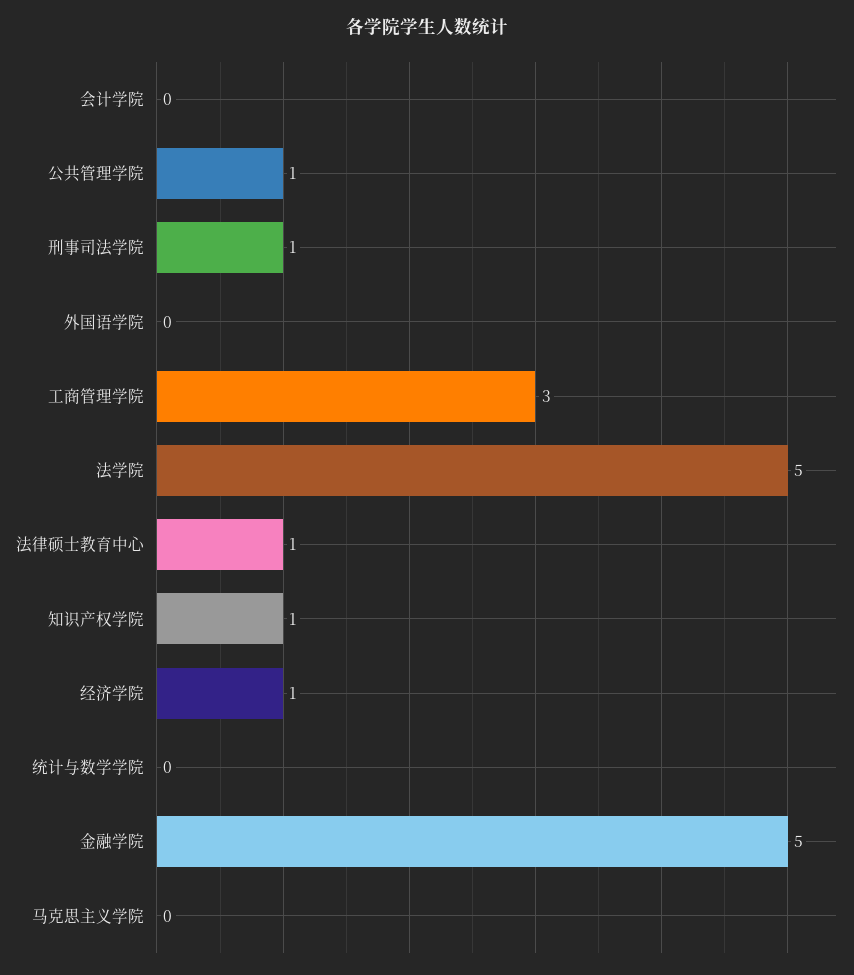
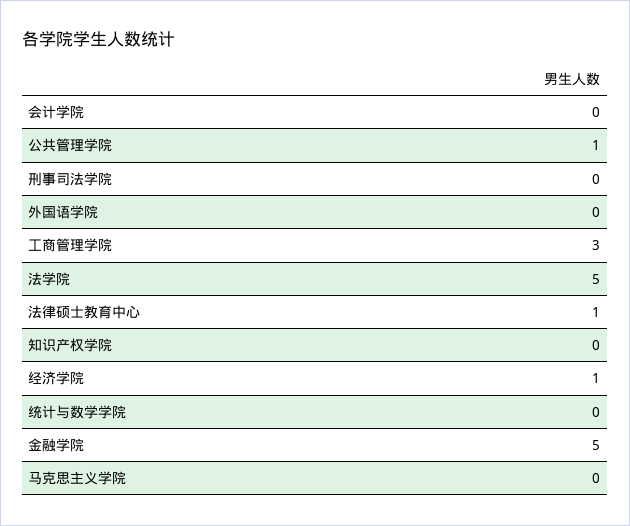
  {
    "会计学院": 0,
    "公共管理学院": 1,
-   "刑事司法学院": 1,
+   "刑事司法学院": 0,
    "外国语学院": 0,
    "工商管理学院": 3,
    "法学院": 5,
    "法律硕士教育中心": 1,
-   "知识产权学院": 1,
+   "知识产权学院": 0,
    "经济学院": 1,
    "统计与数学学院": 0,
    "金融学院": 5,
    "马克思主义学院": 0
  }

